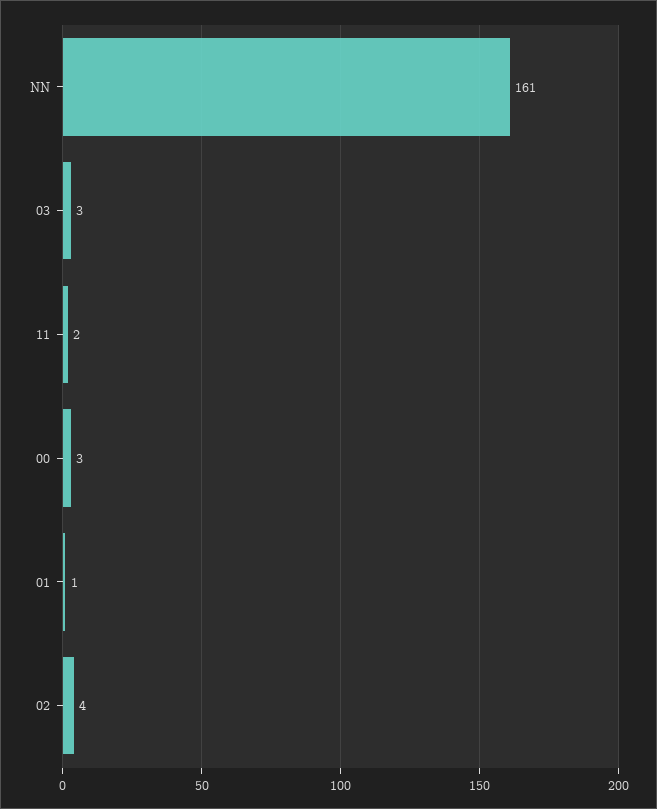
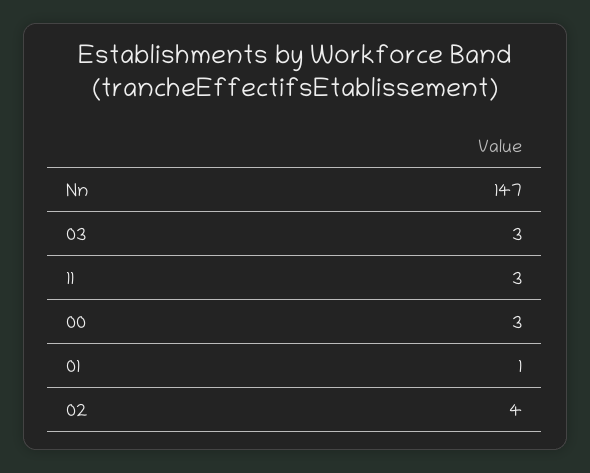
  {
-   "NN": 161,
+   "NN": 147,
    "03": 3,
-   "11": 2,
+   "11": 3,
    "00": 3,
    "01": 1,
    "02": 4
  }

